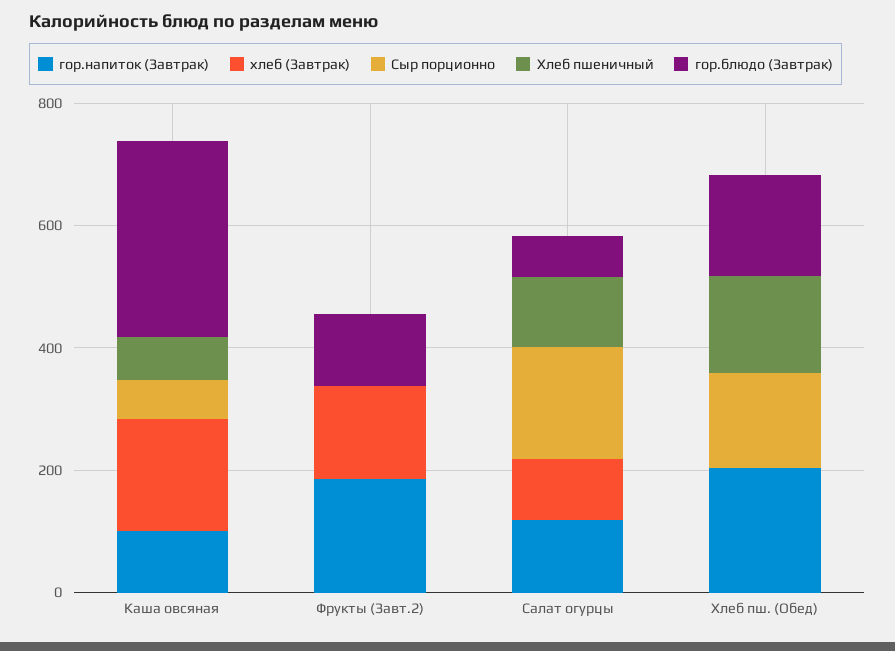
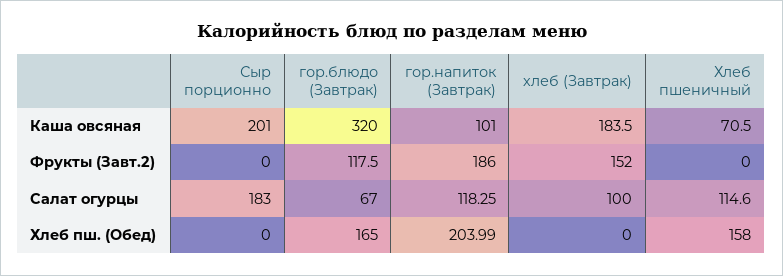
  {
    "гор.напиток (Завтрак)": {
      "Каша овсяная": 101,
      "Фрукты (Завт.2)": 186,
      "Салат огурцы": 118.25,
      "Хлеб пш. (Обед)": 203.99
    },
    "хлеб (Завтрак)": {
      "Каша овсяная": 183.5,
      "Фрукты (Завт.2)": 152,
      "Салат огурцы": 100,
      "Хлеб пш. (Обед)": 0
    },
    "Сыр порционно": {
-     "Каша овсяная": 50,
+     "Каша овсяная": 201,
      "Фрукты (Завт.2)": 0,
      "Салат огурцы": 183,
-     "Хлеб пш. (Обед)": 150
+     "Хлеб пш. (Обед)": 0
    },
    "Хлеб пшеничный": {
      "Каша овсяная": 70.5,
      "Фрукты (Завт.2)": 0,
      "Салат огурцы": 114.6,
      "Хлеб пш. (Обед)": 158
    },
    "гор.блюдо (Завтрак)": {
      "Каша овсяная": 320,
      "Фрукты (Завт.2)": 117.5,
      "Салат огурцы": 67,
      "Хлеб пш. (Обед)": 165
    }
  }

